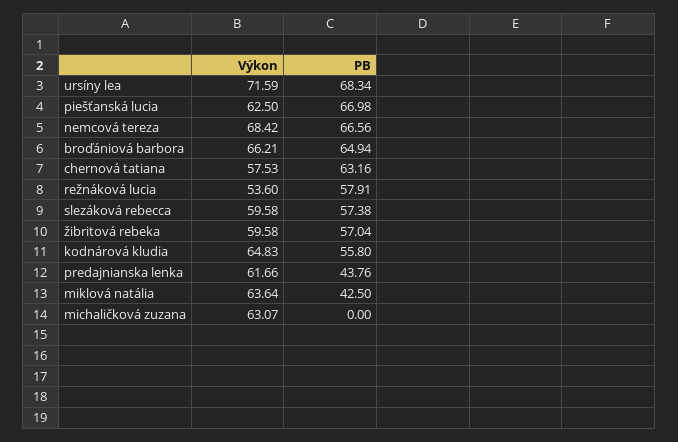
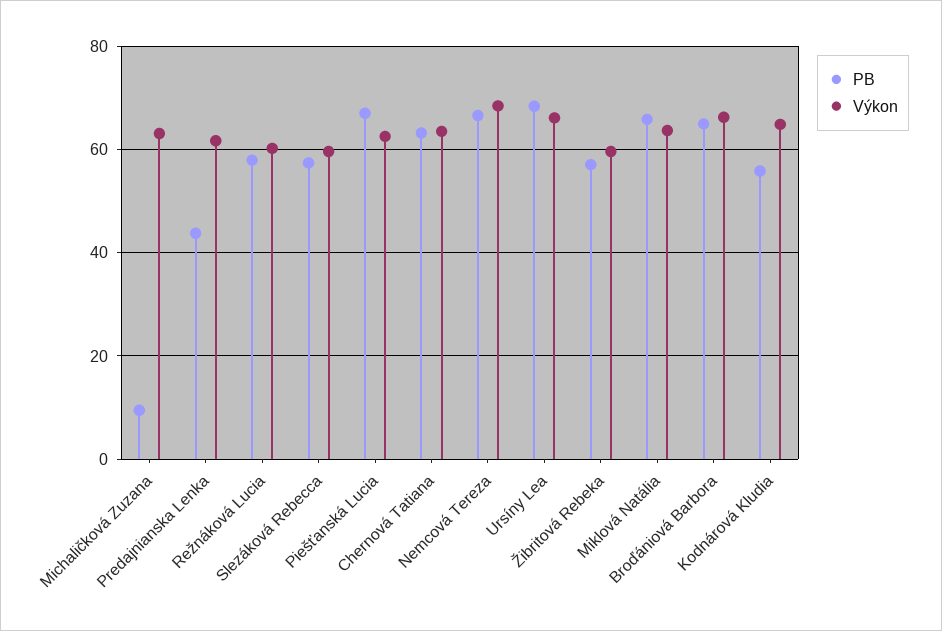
  {
    "Výkon": {
-     "ursíny lea": 71.59,
+     "ursíny lea": 66,
      "piešťanská lucia": 62.5,
      "nemcová tereza": 68.42,
      "broďániová barbora": 66.21,
-     "chernová tatiana": 57.53,
+     "chernová tatiana": 64,
-     "režnáková lucia": 53.6,
+     "režnáková lucia": 60,
      "slezáková rebecca": 59.58,
      "žibritová rebeka": 59.58,
      "kodnárová kludia": 64.83,
      "predajnianska lenka": 61.66,
      "miklová natália": 63.64,
      "michaličková zuzana": 63.07
    },
    "PB": {
      "ursíny lea": 68.34,
      "piešťanská lucia": 66.98,
      "nemcová tereza": 66.56,
      "broďániová barbora": 64.94,
      "chernová tatiana": 63.16,
      "režnáková lucia": 57.91,
      "slezáková rebecca": 57.38,
      "žibritová rebeka": 57.04,
      "kodnárová kludia": 55.8,
      "predajnianska lenka": 43.76,
-     "miklová natália": 42.5,
+     "miklová natália": 66,
-     "michaličková zuzana": 0
+     "michaličková zuzana": 10
    }
  }

